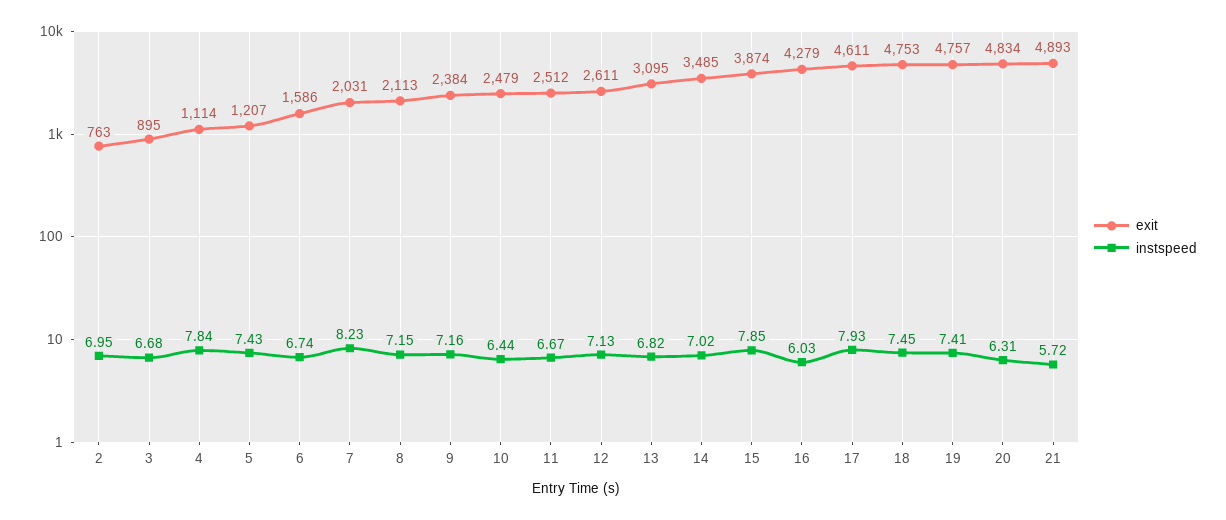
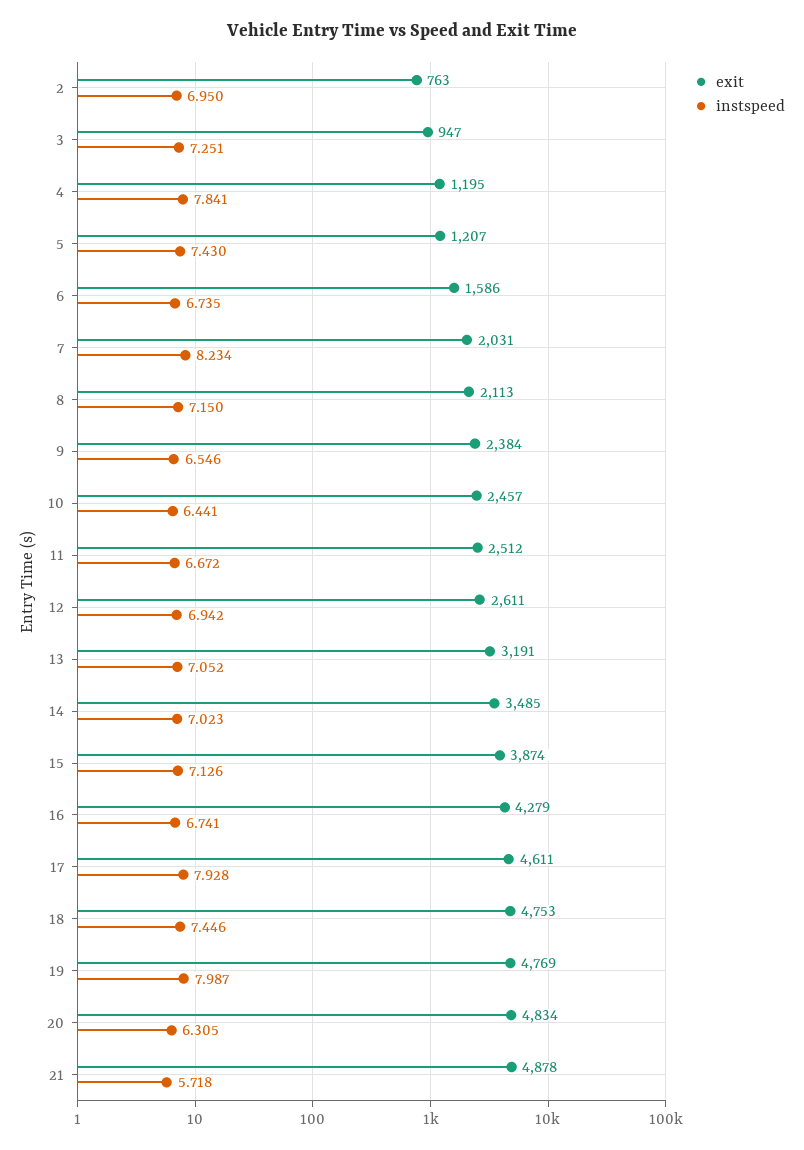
  {
    "exit": {
      "2": 763,
-     "3": 895,
+     "3": 947,
-     "4": 1114,
+     "4": 1195,
      "5": 1207,
      "6": 1586,
      "7": 2031,
      "8": 2113,
      "9": 2384,
-     "10": 2479,
+     "10": 2457,
      "11": 2512,
      "12": 2611,
-     "13": 3095,
+     "13": 3191,
      "14": 3485,
      "15": 3874,
      "16": 4279,
      "17": 4611,
      "18": 4753,
-     "19": 4757,
+     "19": 4769,
      "20": 4834,
-     "21": 4893
+     "21": 4878
    },
    "instspeed": {
      "2": 6.95,
-     "3": 6.68,
+     "3": 7.251,
      "4": 7.841,
      "5": 7.43,
      "6": 6.735,
      "7": 8.234,
      "8": 7.15,
-     "9": 7.16,
+     "9": 6.546,
      "10": 6.441,
      "11": 6.672,
-     "12": 7.13,
+     "12": 6.942,
-     "13": 6.82,
+     "13": 7.052,
      "14": 7.023,
-     "15": 7.85,
+     "15": 7.126,
-     "16": 6.03,
+     "16": 6.741,
      "17": 7.928,
      "18": 7.446,
-     "19": 7.41,
+     "19": 7.987,
      "20": 6.305,
      "21": 5.718
    }
  }

